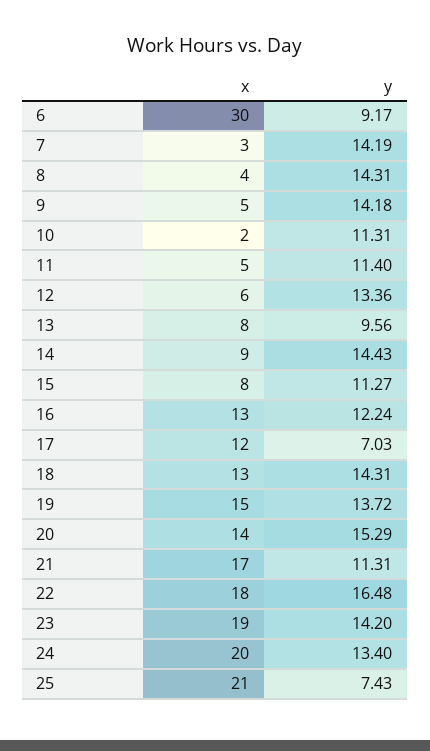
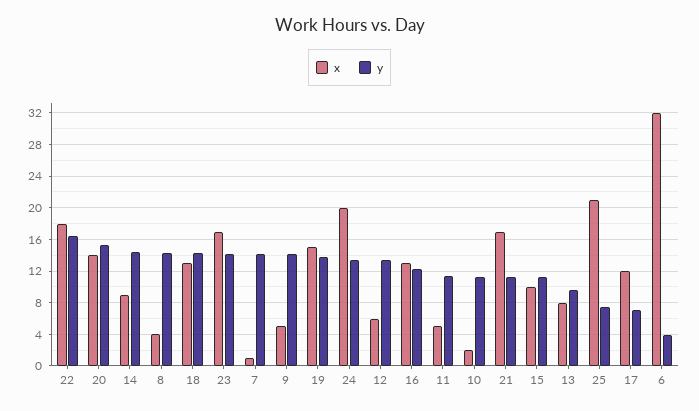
  {
    "x": {
-     "6": 30,
+     "6": 32,
-     "7": 3,
+     "7": 1,
      "8": 4,
      "9": 5,
      "10": 2,
      "11": 5,
      "12": 6,
      "13": 8,
      "14": 9,
-     "15": 8,
+     "15": 10,
      "16": 13,
      "17": 12,
      "18": 13,
      "19": 15,
      "20": 14,
      "21": 17,
      "22": 18,
-     "23": 19,
+     "23": 17,
      "24": 20,
      "25": 21
    },
    "y": {
-     "6": 9.17,
+     "6": 4,
      "7": 14.19,
      "8": 14.31,
      "9": 14.18,
      "10": 11.31,
      "11": 11.4,
      "12": 13.36,
      "13": 9.56,
      "14": 14.43,
      "15": 11.27,
      "16": 12.24,
      "17": 7.03,
      "18": 14.31,
      "19": 13.72,
      "20": 15.29,
      "21": 11.31,
      "22": 16.48,
      "23": 14.2,
      "24": 13.4,
      "25": 7.43
    }
  }

